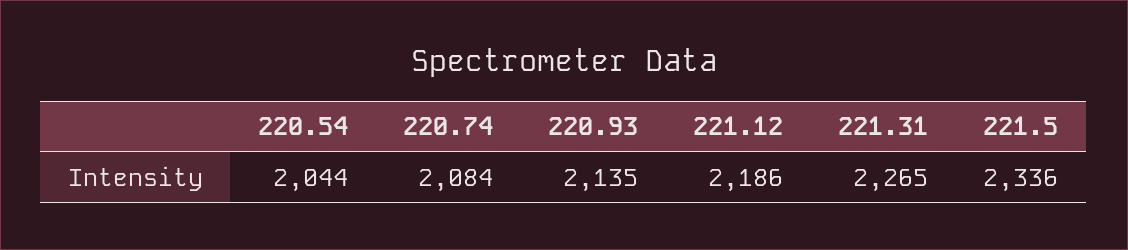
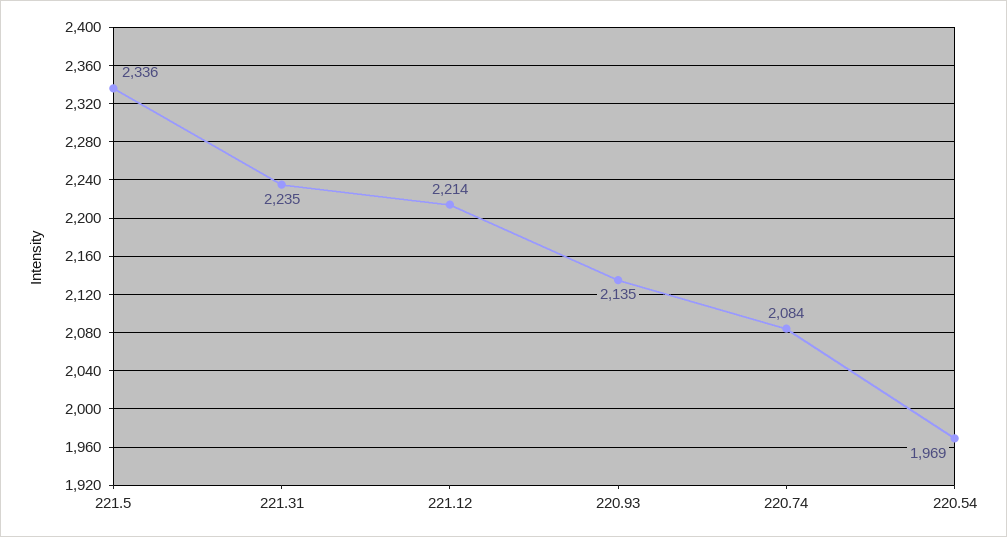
  {
-   "220.54": 2044,
+   "220.54": 1969,
    "220.74": 2084,
    "220.93": 2135,
-   "221.12": 2186,
+   "221.12": 2214,
-   "221.31": 2265,
+   "221.31": 2235,
    "221.5": 2336
  }

